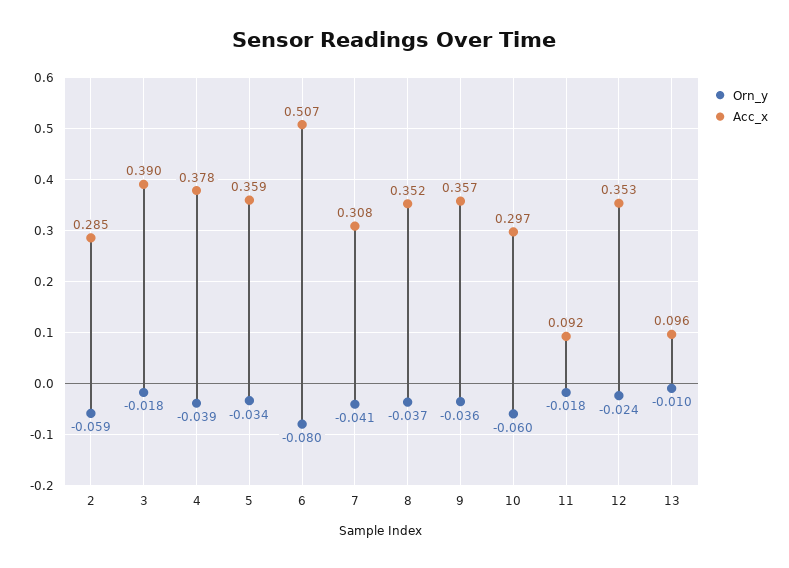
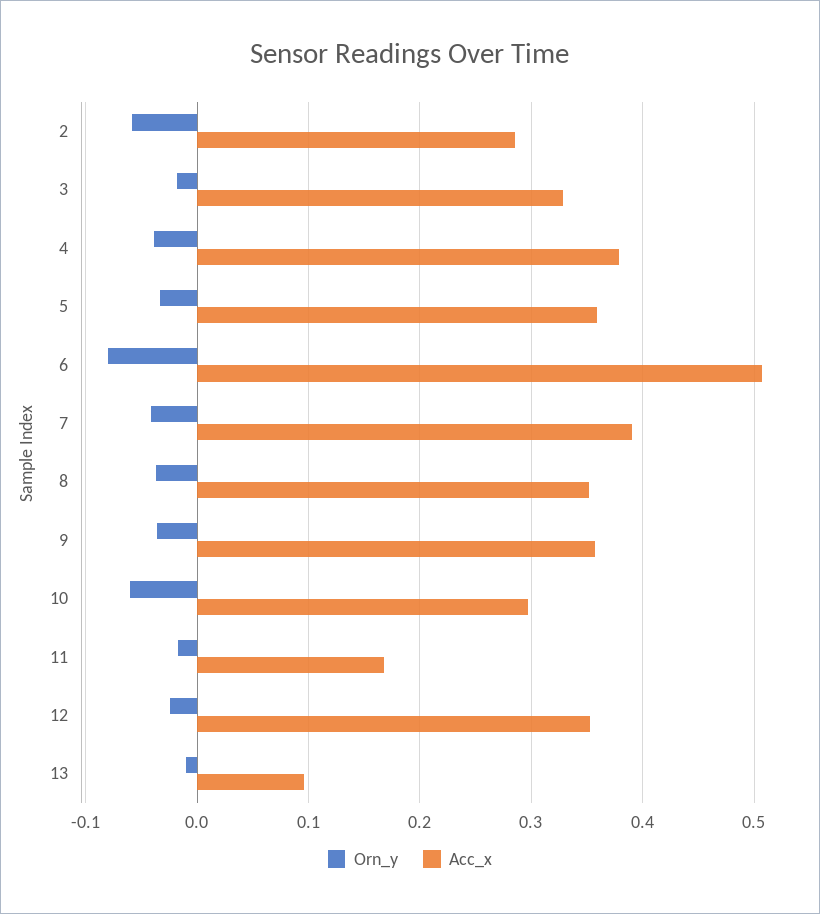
  {
    "Orn_y": {
      "2": -0.059,
      "3": -0.018,
      "4": -0.039,
      "5": -0.034,
      "6": -0.08,
      "7": -0.041,
      "8": -0.037,
      "9": -0.036,
      "10": -0.06,
      "11": -0.018,
      "12": -0.024,
      "13": -0.01
    },
    "Acc_x": {
      "2": 0.285,
-     "3": 0.39,
+     "3": 0.33,
      "4": 0.378,
      "5": 0.359,
      "6": 0.507,
-     "7": 0.308,
+     "7": 0.39,
      "8": 0.352,
      "9": 0.357,
      "10": 0.297,
-     "11": 0.092,
+     "11": 0.17,
      "12": 0.353,
      "13": 0.096
    }
  }

